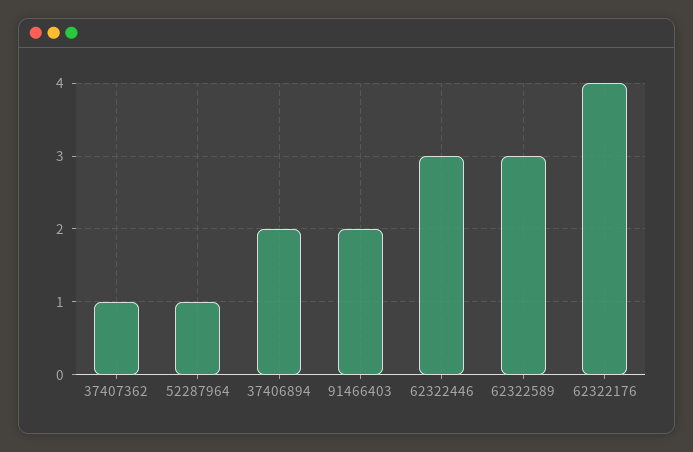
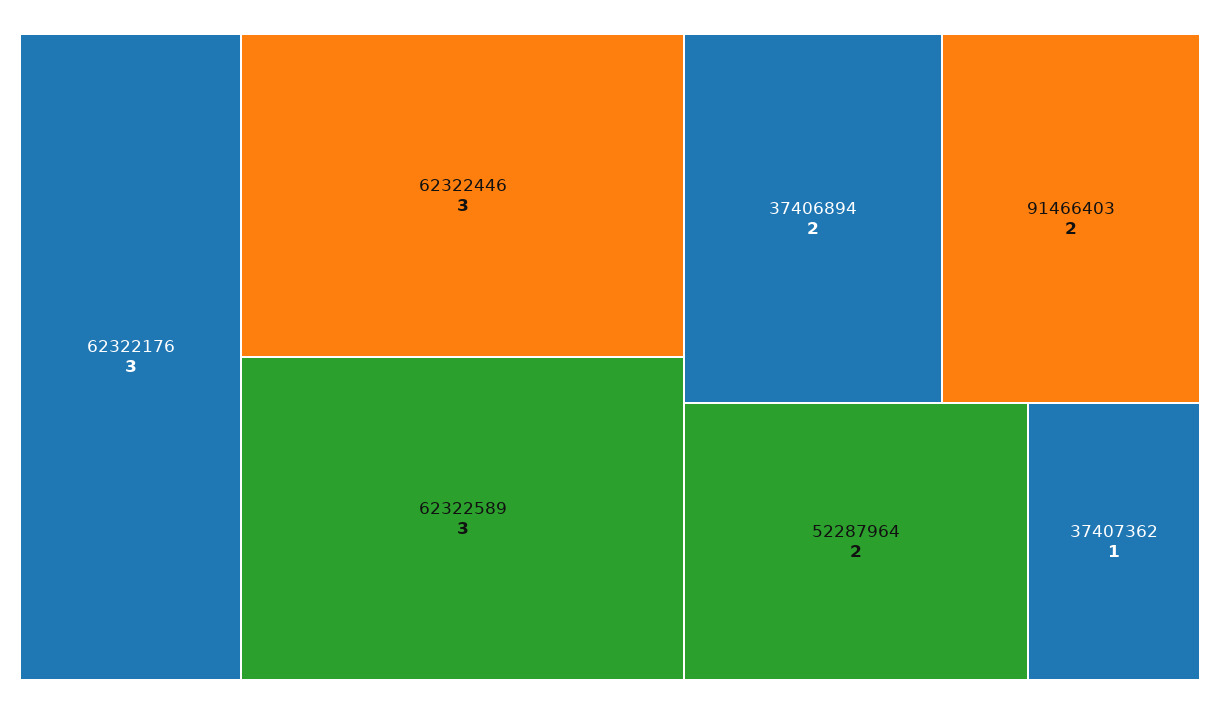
  {
    "37407362": 1,
-   "52287964": 1,
+   "52287964": 2,
    "37406894": 2,
    "91466403": 2,
    "62322446": 3,
    "62322589": 3,
-   "62322176": 4
+   "62322176": 3
  }

